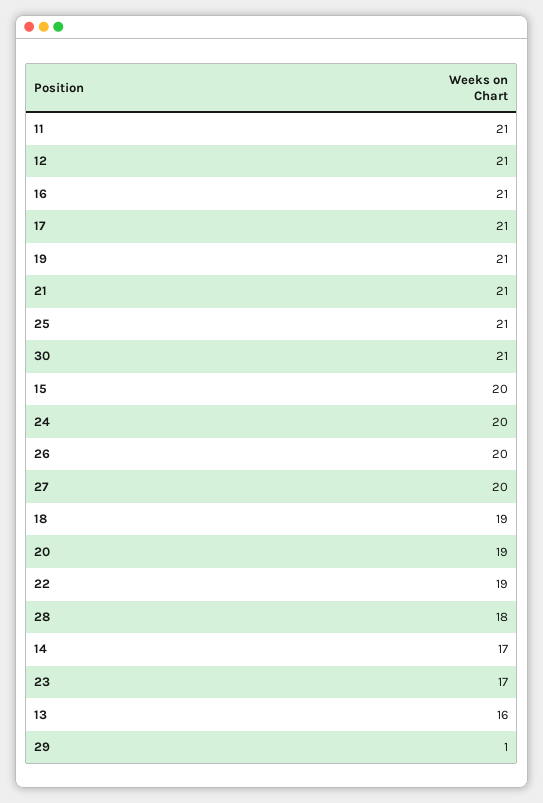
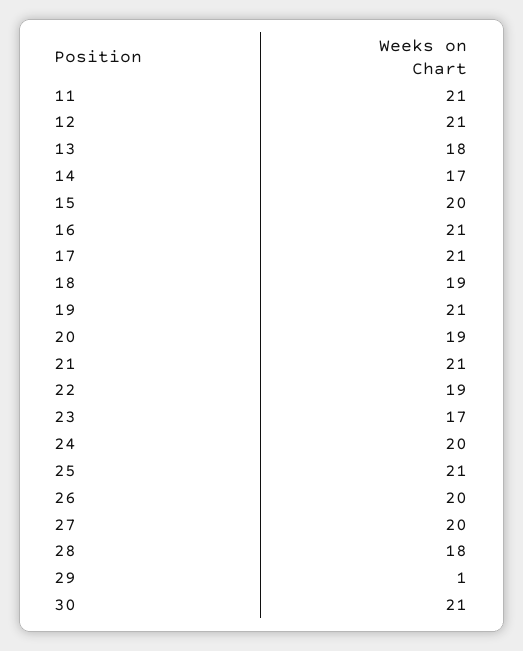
  {
    "11": 21,
    "12": 21,
    "16": 21,
    "17": 21,
    "19": 21,
    "21": 21,
    "25": 21,
    "30": 21,
    "15": 20,
    "24": 20,
    "26": 20,
    "27": 20,
    "18": 19,
    "20": 19,
    "22": 19,
    "28": 18,
    "14": 17,
    "23": 17,
-   "13": 16,
+   "13": 18,
    "29": 1
  }

